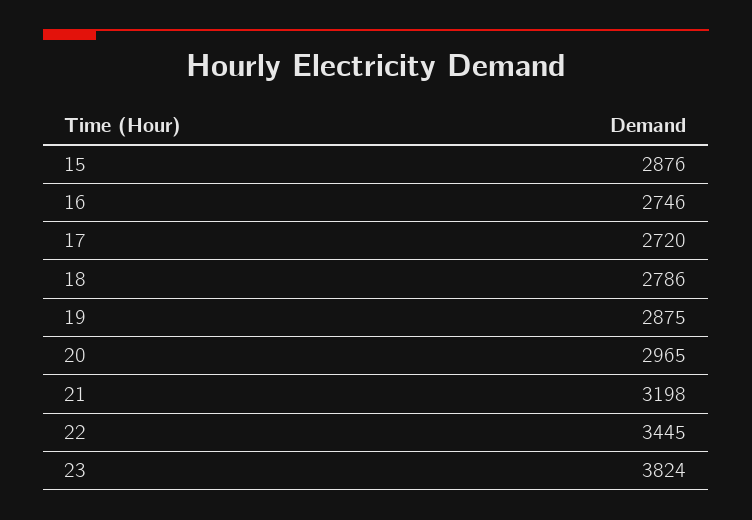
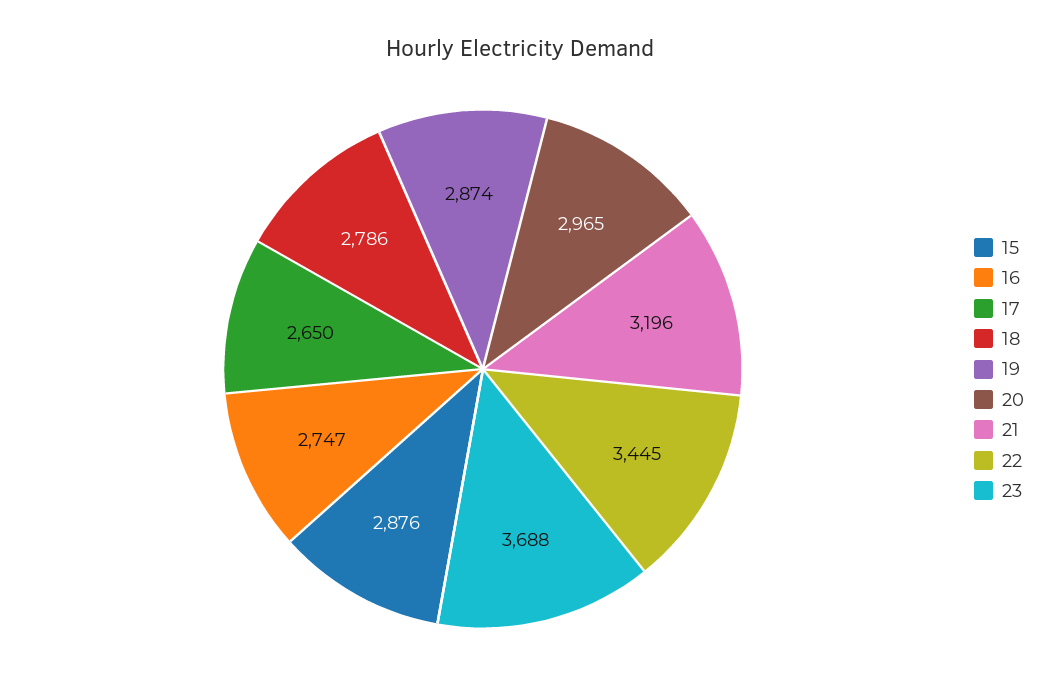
  {
    "15": 2876,
-   "16": 2746,
+   "16": 2747,
-   "17": 2720,
+   "17": 2650,
    "18": 2786,
-   "19": 2875,
+   "19": 2874,
    "20": 2965,
-   "21": 3198,
+   "21": 3196,
    "22": 3445,
-   "23": 3824
+   "23": 3688
  }

